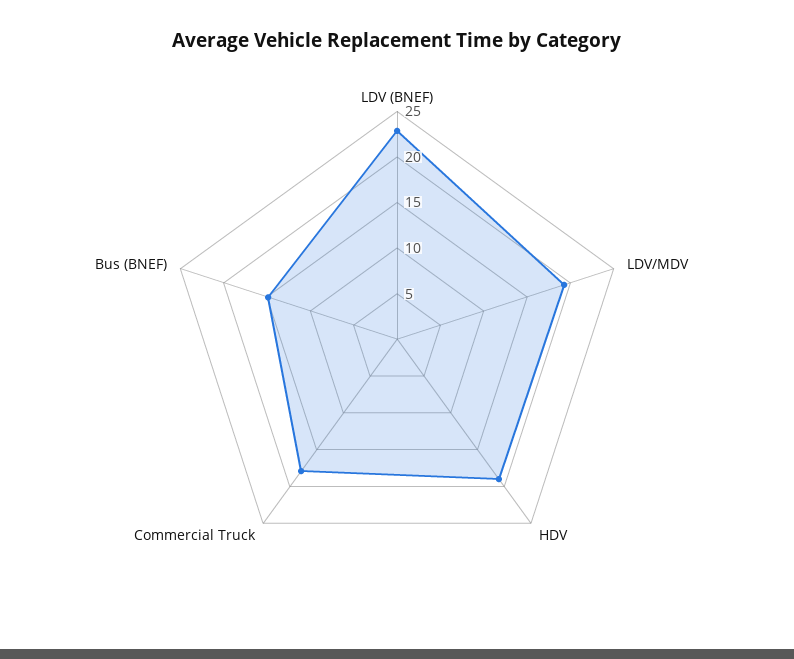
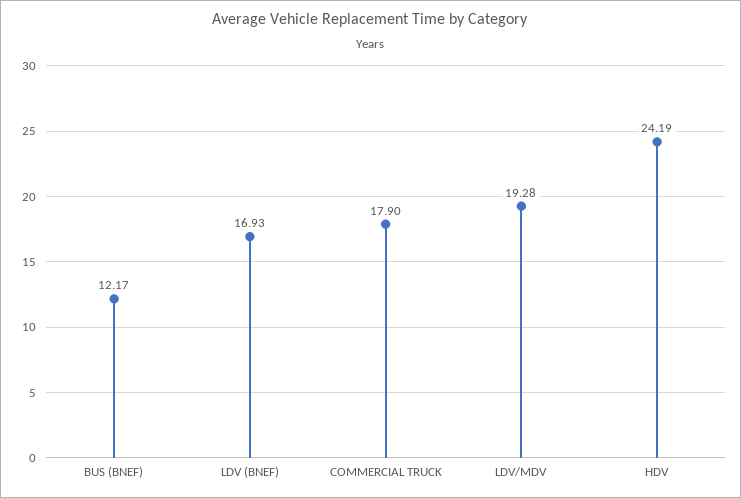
  {
-   "LDV (BNEF)": 23,
+   "LDV (BNEF)": 16.93,
    "LDV/MDV": 19.28,
-   "HDV": 19,
+   "HDV": 24.19,
    "Commercial Truck": 17.9,
-   "Bus (BNEF)": 15
+   "Bus (BNEF)": 12.17
  }

